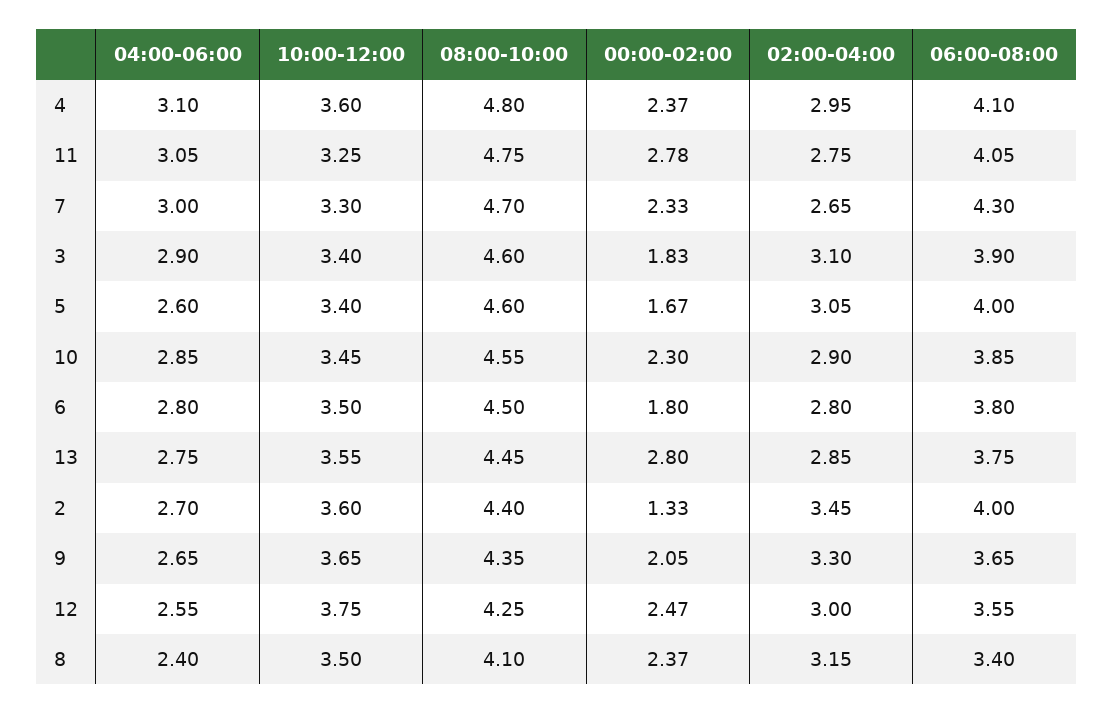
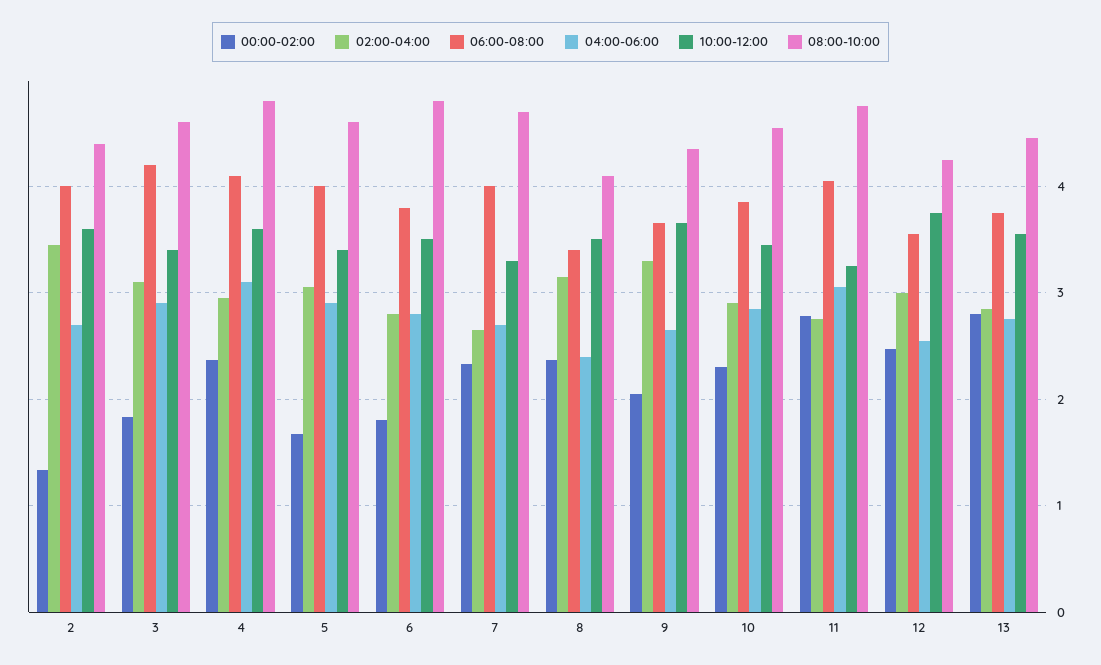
  {
    "04:00-06:00": {
      "4": 3.1,
      "11": 3.05,
-     "7": 3,
+     "7": 2.7,
      "3": 2.9,
-     "5": 2.6,
+     "5": 2.9,
      "10": 2.85,
      "6": 2.8,
      "13": 2.75,
      "2": 2.7,
      "9": 2.65,
      "12": 2.55,
      "8": 2.4
    },
    "10:00-12:00": {
      "4": 3.6,
      "11": 3.25,
      "7": 3.3,
      "3": 3.4,
      "5": 3.4,
      "10": 3.45,
      "6": 3.5,
      "13": 3.55,
      "2": 3.6,
      "9": 3.65,
      "12": 3.75,
      "8": 3.5
    },
    "08:00-10:00": {
      "4": 4.8,
      "11": 4.75,
      "7": 4.7,
      "3": 4.6,
      "5": 4.6,
      "10": 4.55,
-     "6": 4.5,
+     "6": 4.8,
      "13": 4.45,
      "2": 4.4,
      "9": 4.35,
      "12": 4.25,
      "8": 4.1
    },
    "00:00-02:00": {
      "4": 2.37,
      "11": 2.78,
      "7": 2.33,
      "3": 1.83,
      "5": 1.67,
      "10": 2.3,
      "6": 1.8,
      "13": 2.8,
      "2": 1.33,
      "9": 2.05,
      "12": 2.47,
      "8": 2.37
    },
    "02:00-04:00": {
      "4": 2.95,
      "11": 2.75,
      "7": 2.65,
      "3": 3.1,
      "5": 3.05,
      "10": 2.9,
      "6": 2.8,
      "13": 2.85,
      "2": 3.45,
      "9": 3.3,
      "12": 3,
      "8": 3.15
    },
    "06:00-08:00": {
      "4": 4.1,
      "11": 4.05,
-     "7": 4.3,
+     "7": 4,
-     "3": 3.9,
+     "3": 4.2,
      "5": 4,
      "10": 3.85,
      "6": 3.8,
      "13": 3.75,
      "2": 4,
      "9": 3.65,
      "12": 3.55,
      "8": 3.4
    }
  }

